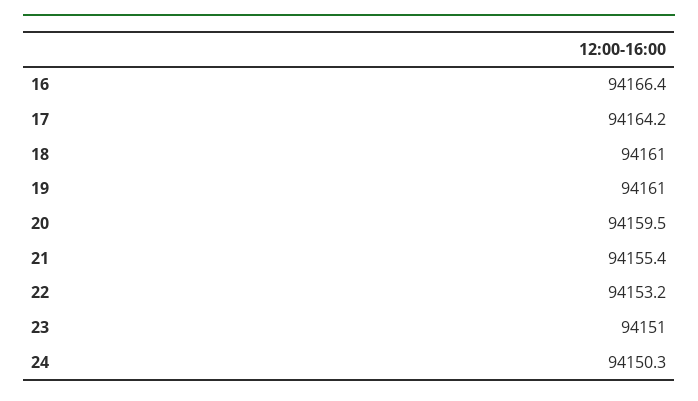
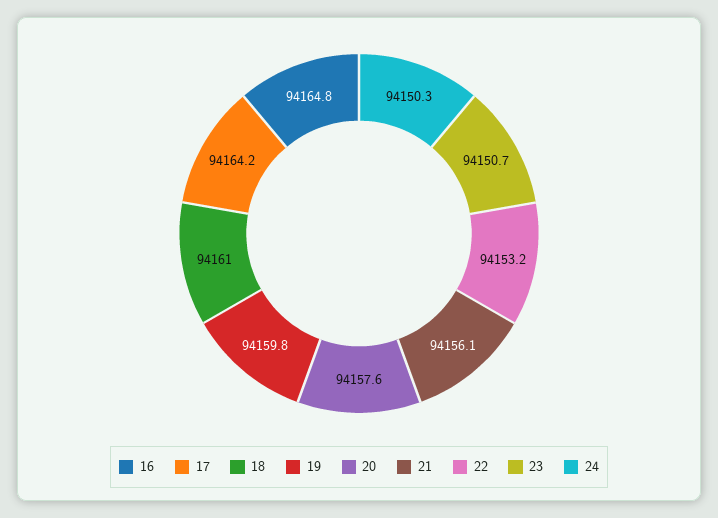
  {
-   "16": 94166.4,
+   "16": 94164.8,
    "17": 94164.2,
    "18": 94161,
-   "19": 94161,
+   "19": 94159.8,
-   "20": 94159.5,
+   "20": 94157.6,
-   "21": 94155.4,
+   "21": 94156.1,
    "22": 94153.2,
-   "23": 94151,
+   "23": 94150.7,
    "24": 94150.3
  }

